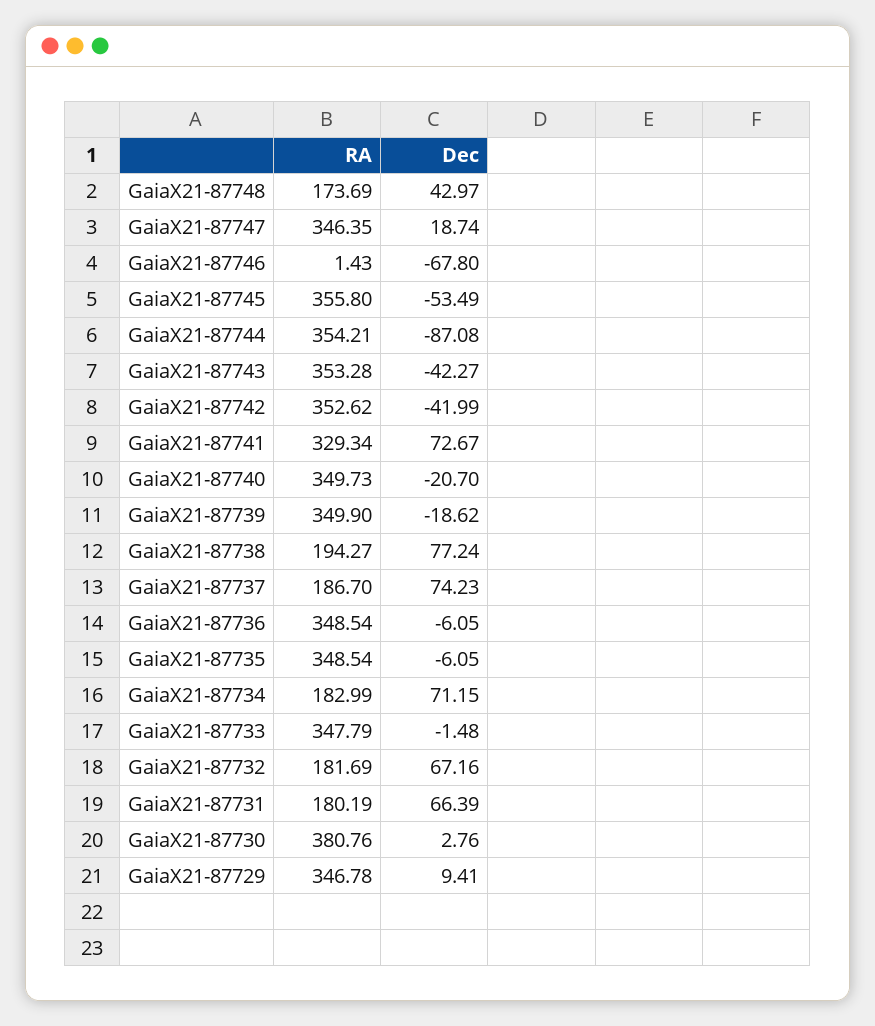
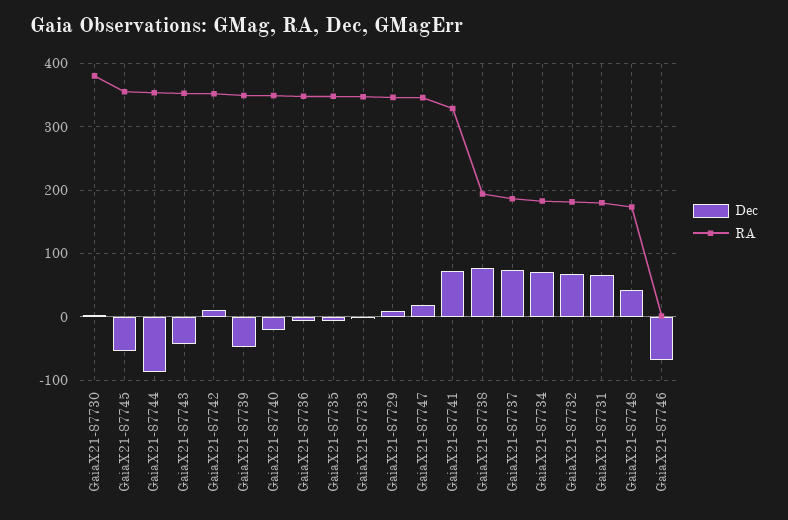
  {
    "RA": {
      "GaiaX21-87748": 173.69,
      "GaiaX21-87747": 346.35,
      "GaiaX21-87746": 1.43,
      "GaiaX21-87745": 355.8,
      "GaiaX21-87744": 354.21,
      "GaiaX21-87743": 353.28,
      "GaiaX21-87742": 352.62,
      "GaiaX21-87741": 329.34,
      "GaiaX21-87740": 349.73,
      "GaiaX21-87739": 349.9,
      "GaiaX21-87738": 194.27,
      "GaiaX21-87737": 186.7,
      "GaiaX21-87736": 348.54,
      "GaiaX21-87735": 348.54,
      "GaiaX21-87734": 182.99,
      "GaiaX21-87733": 347.79,
      "GaiaX21-87732": 181.69,
      "GaiaX21-87731": 180.19,
      "GaiaX21-87730": 380.76,
      "GaiaX21-87729": 346.78
    },
    "Dec": {
      "GaiaX21-87748": 42.97,
      "GaiaX21-87747": 18.74,
      "GaiaX21-87746": -67.8,
      "GaiaX21-87745": -53.49,
      "GaiaX21-87744": -87.08,
      "GaiaX21-87743": -42.27,
-     "GaiaX21-87742": -41.99,
+     "GaiaX21-87742": 10,
      "GaiaX21-87741": 72.67,
      "GaiaX21-87740": -20.7,
-     "GaiaX21-87739": -18.62,
+     "GaiaX21-87739": -50,
      "GaiaX21-87738": 77.24,
      "GaiaX21-87737": 74.23,
      "GaiaX21-87736": -6.05,
      "GaiaX21-87735": -6.05,
      "GaiaX21-87734": 71.15,
      "GaiaX21-87733": -1.48,
      "GaiaX21-87732": 67.16,
      "GaiaX21-87731": 66.39,
      "GaiaX21-87730": 2.76,
      "GaiaX21-87729": 9.41
    }
  }

